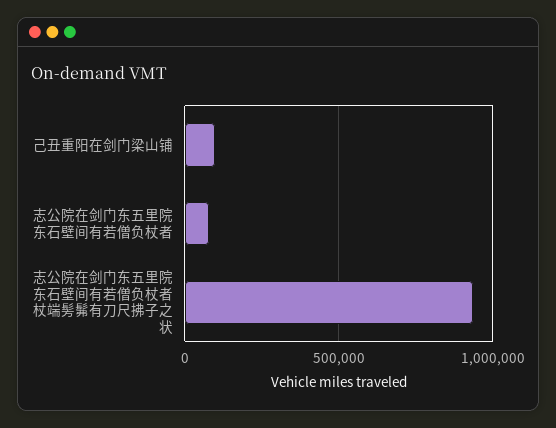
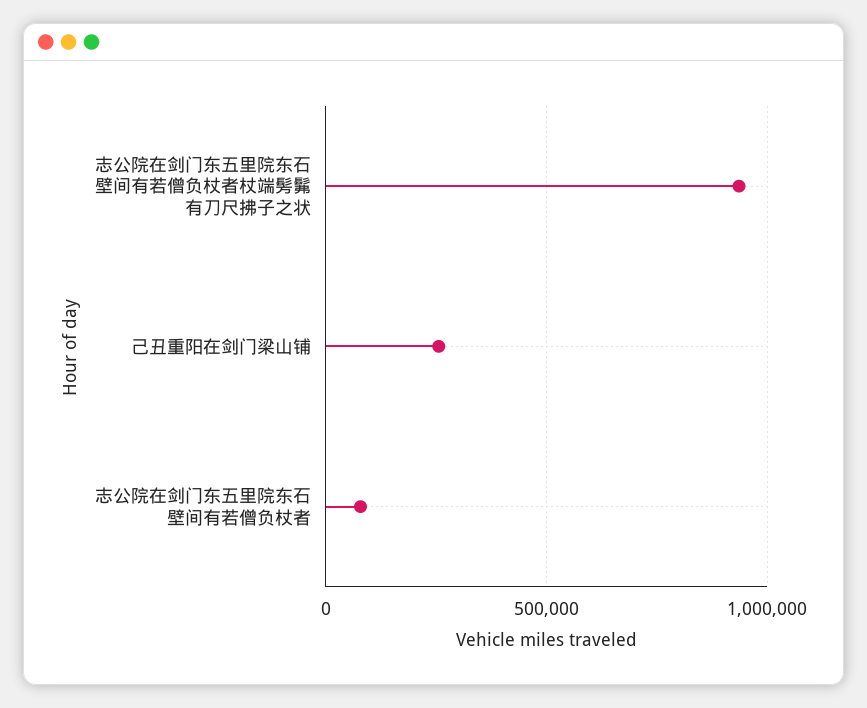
  {
-   "己丑重阳在剑门梁山铺": 100000,
+   "己丑重阳在剑门梁山铺": 250000,
    "志公院在剑门东五里院东石壁间有若僧负杖者": 100000,
    "志公院在剑门东五里院东石壁间有若僧负杖者杖端髣髴有刀尺拂子之状": 950000
  }

